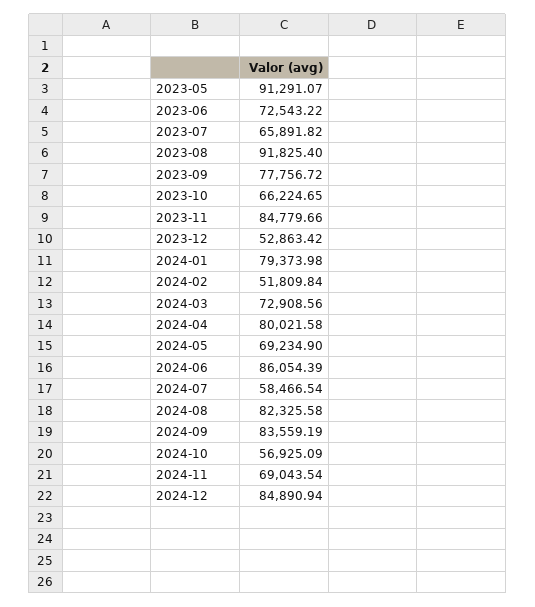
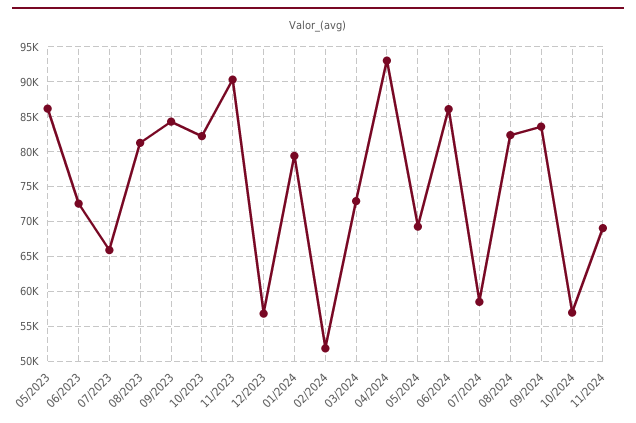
  {
-   "2023-05": 91291.07,
+   "2023-05": 86000,
    "2023-06": 72543.22,
    "2023-07": 65891.82,
-   "2023-08": 91825.4,
+   "2023-08": 81000,
-   "2023-09": 77756.72,
+   "2023-09": 84000,
-   "2023-10": 66224.65,
+   "2023-10": 82000,
-   "2023-11": 84779.66,
+   "2023-11": 90000,
-   "2023-12": 52863.42,
+   "2023-12": 57000,
    "2024-01": 79373.98,
    "2024-02": 51809.84,
    "2024-03": 72908.56,
-   "2024-04": 80021.58,
+   "2024-04": 93000,
    "2024-05": 69234.9,
    "2024-06": 86054.39,
    "2024-07": 58466.54,
    "2024-08": 82325.58,
    "2024-09": 83559.19,
    "2024-10": 56925.09,
-   "2024-11": 69043.54,
+   "2024-11": 69043.54
-   "2024-12": 84890.94
  }

